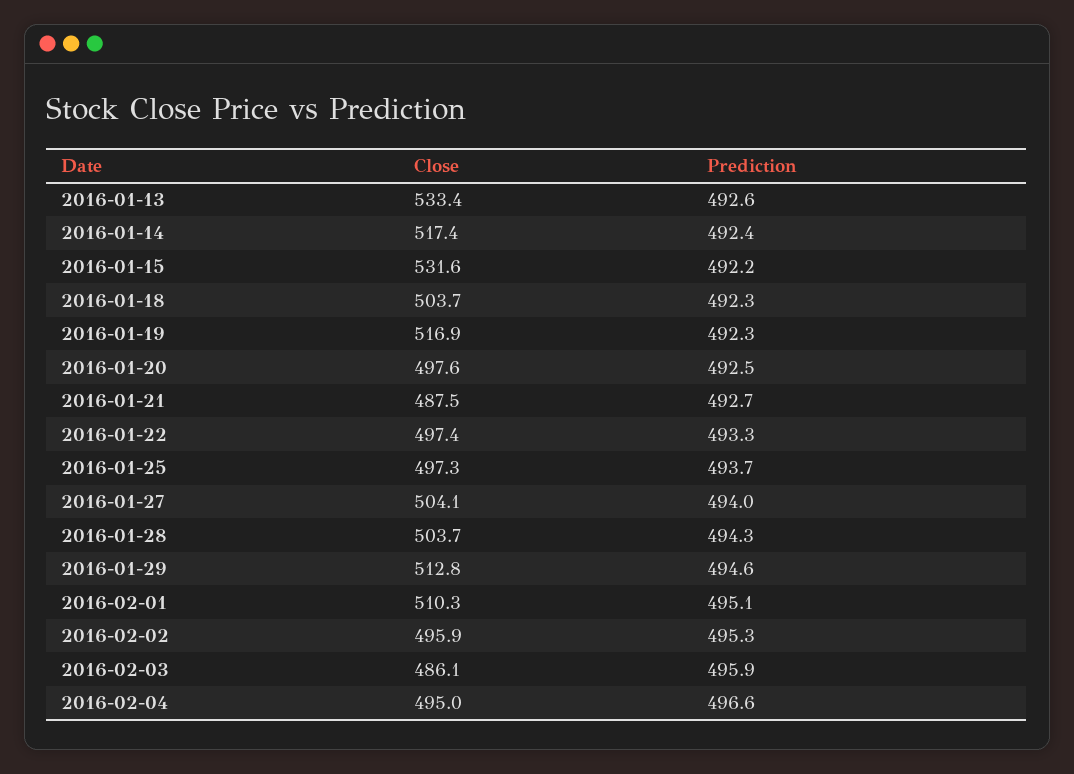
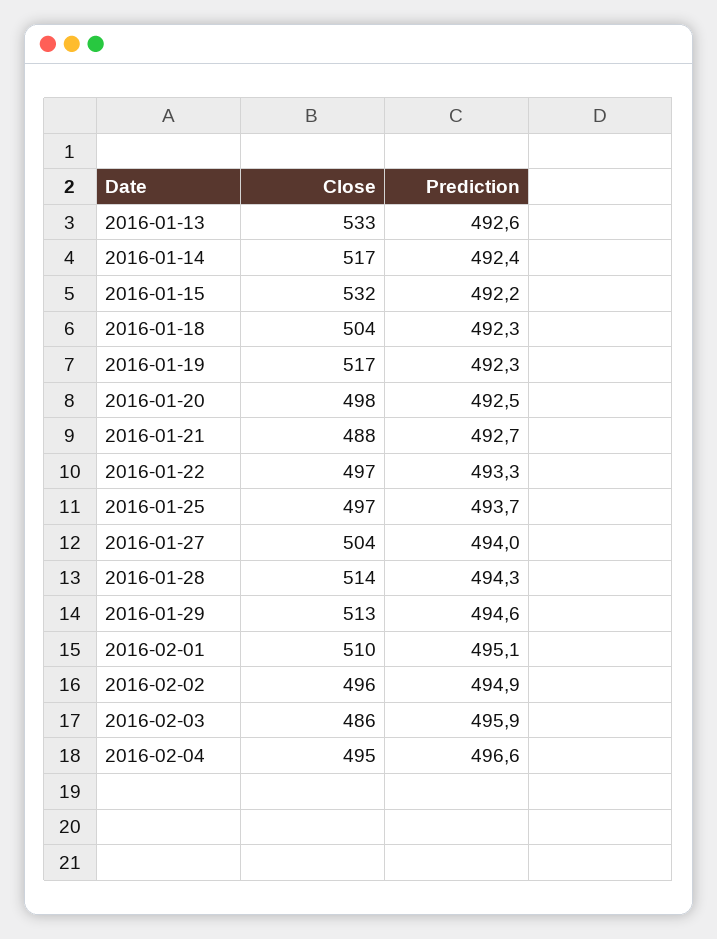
  {
    "Close": {
      "2016-01-13": 533.4,
      "2016-01-14": 517.4,
      "2016-01-15": 531.6,
      "2016-01-18": 503.7,
      "2016-01-19": 516.9,
      "2016-01-20": 497.6,
      "2016-01-21": 487.5,
      "2016-01-22": 497.4,
      "2016-01-25": 497.3,
      "2016-01-27": 504.1,
-     "2016-01-28": 503.7,
+     "2016-01-28": 514,
      "2016-01-29": 512.8,
      "2016-02-01": 510.3,
      "2016-02-02": 495.9,
      "2016-02-03": 486.1,
      "2016-02-04": 495
    },
    "Prediction": {
      "2016-01-13": 492.6,
      "2016-01-14": 492.4,
      "2016-01-15": 492.2,
      "2016-01-18": 492.3,
      "2016-01-19": 492.3,
      "2016-01-20": 492.5,
      "2016-01-21": 492.7,
      "2016-01-22": 493.3,
      "2016-01-25": 493.7,
      "2016-01-27": 494,
      "2016-01-28": 494.3,
      "2016-01-29": 494.6,
      "2016-02-01": 495.1,
-     "2016-02-02": 495.3,
+     "2016-02-02": 494.9,
      "2016-02-03": 495.9,
      "2016-02-04": 496.6
    }
  }

